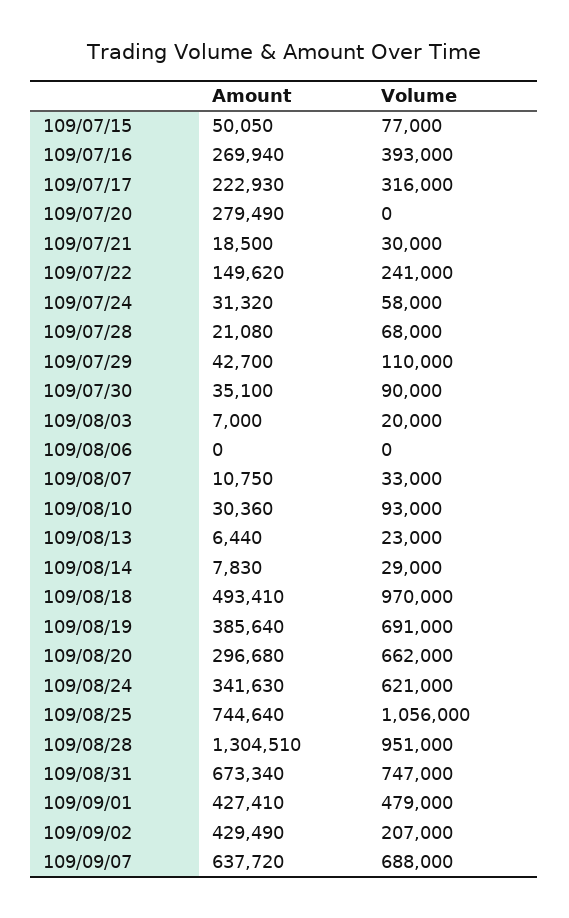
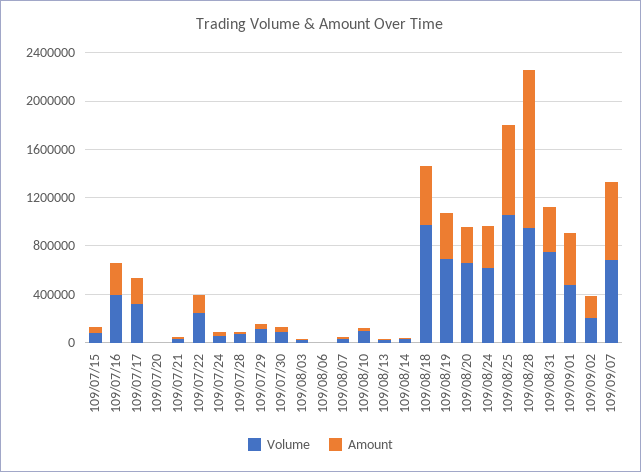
  {
    "Amount": {
      "109/07/15": 50050,
      "109/07/16": 269940,
      "109/07/17": 222930,
-     "109/07/20": 279490,
+     "109/07/20": 0,
      "109/07/21": 18500,
      "109/07/22": 149620,
      "109/07/24": 31320,
      "109/07/28": 21080,
      "109/07/29": 42700,
      "109/07/30": 35100,
      "109/08/03": 7000,
      "109/08/06": 0,
      "109/08/07": 10750,
      "109/08/10": 30360,
      "109/08/13": 6440,
      "109/08/14": 7830,
      "109/08/18": 493410,
      "109/08/19": 385640,
      "109/08/20": 296680,
      "109/08/24": 341630,
      "109/08/25": 744640,
      "109/08/28": 1304510,
-     "109/08/31": 673340,
+     "109/08/31": 400000,
      "109/09/01": 427410,
-     "109/09/02": 429490,
+     "109/09/02": 200000,
      "109/09/07": 637720
    },
    "Volume": {
      "109/07/15": 77000,
      "109/07/16": 393000,
      "109/07/17": 316000,
      "109/07/20": 0,
      "109/07/21": 30000,
      "109/07/22": 241000,
      "109/07/24": 58000,
      "109/07/28": 68000,
      "109/07/29": 110000,
      "109/07/30": 90000,
      "109/08/03": 20000,
      "109/08/06": 0,
      "109/08/07": 33000,
      "109/08/10": 93000,
      "109/08/13": 23000,
      "109/08/14": 29000,
      "109/08/18": 970000,
      "109/08/19": 691000,
      "109/08/20": 662000,
      "109/08/24": 621000,
      "109/08/25": 1056000,
      "109/08/28": 951000,
      "109/08/31": 747000,
      "109/09/01": 479000,
      "109/09/02": 207000,
      "109/09/07": 688000
    }
  }

